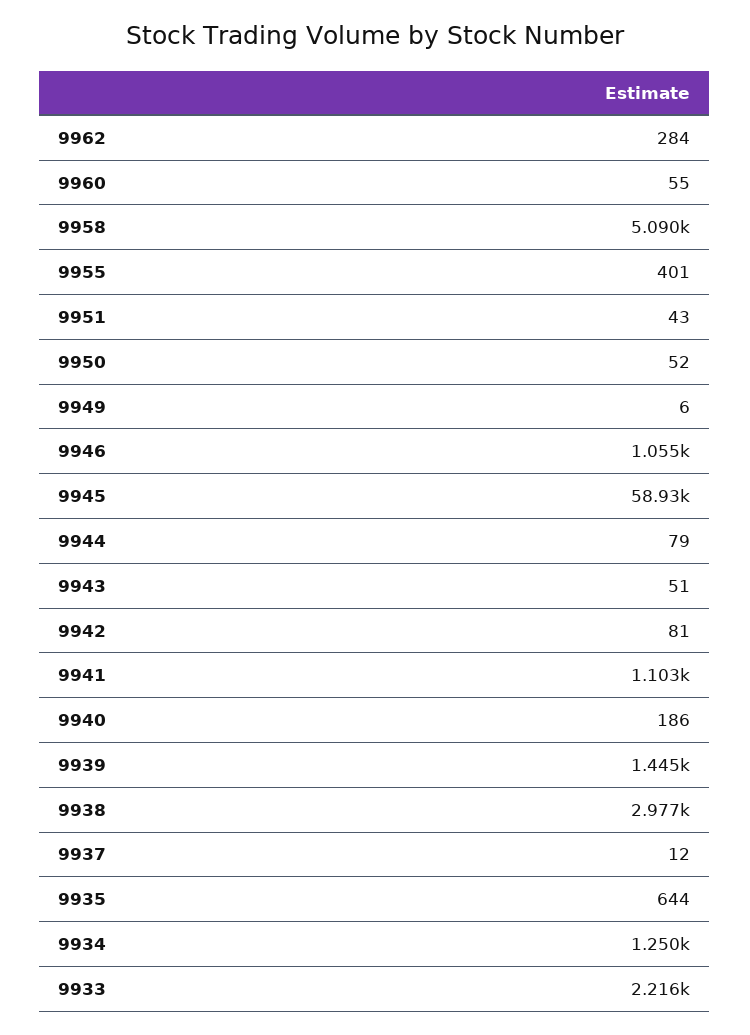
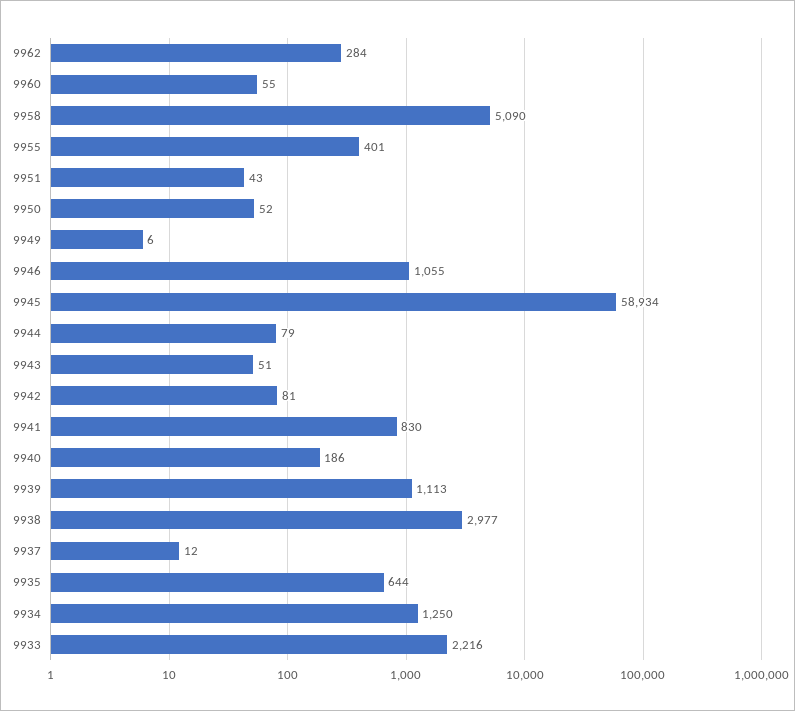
  {
    "9962": 284,
    "9960": 55,
    "9958": 5090,
    "9955": 401,
    "9951": 43,
    "9950": 52,
    "9949": 6,
    "9946": 1055,
    "9945": 58934,
    "9944": 79,
    "9943": 51,
    "9942": 81,
-   "9941": 1103,
+   "9941": 830,
    "9940": 186,
-   "9939": 1445,
+   "9939": 1113,
    "9938": 2977,
    "9937": 12,
    "9935": 644,
    "9934": 1250,
    "9933": 2216
  }

